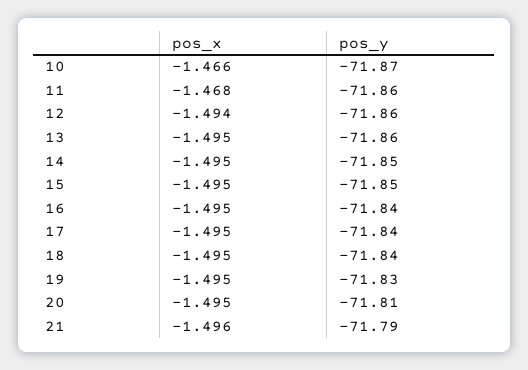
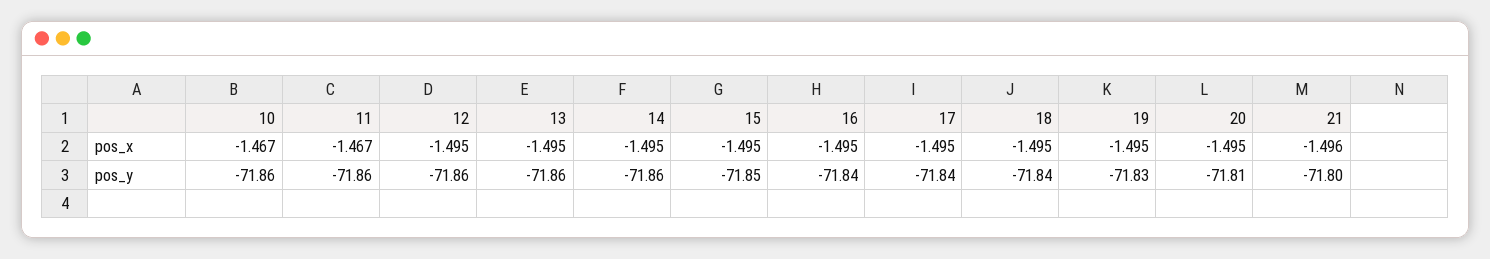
  {
    "pos_x": {
-     "10": -1.466,
+     "10": -1.467,
-     "11": -1.468,
+     "11": -1.467,
-     "12": -1.494,
+     "12": -1.495,
      "13": -1.495,
      "14": -1.495,
      "15": -1.495,
      "16": -1.495,
      "17": -1.495,
      "18": -1.495,
      "19": -1.495,
      "20": -1.495,
      "21": -1.496
    },
    "pos_y": {
-     "10": -71.87,
+     "10": -71.86,
      "11": -71.86,
      "12": -71.86,
      "13": -71.86,
-     "14": -71.85,
+     "14": -71.86,
      "15": -71.85,
      "16": -71.84,
      "17": -71.84,
      "18": -71.84,
      "19": -71.83,
      "20": -71.81,
-     "21": -71.79
+     "21": -71.8
    }
  }

